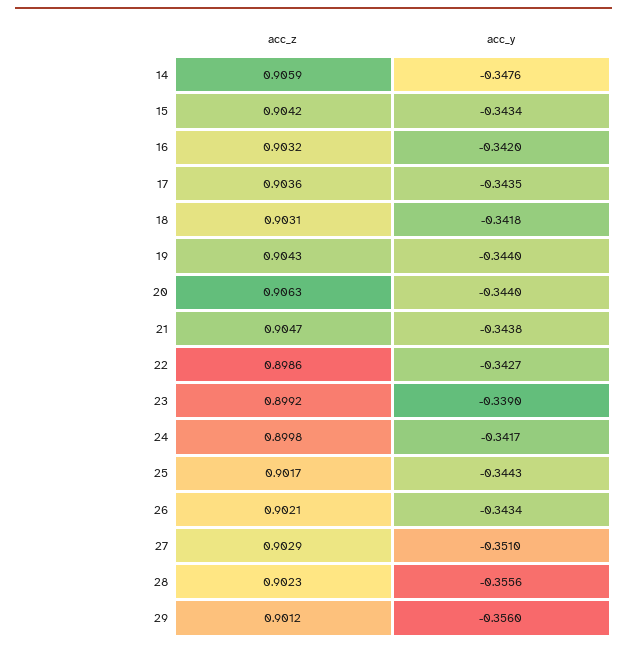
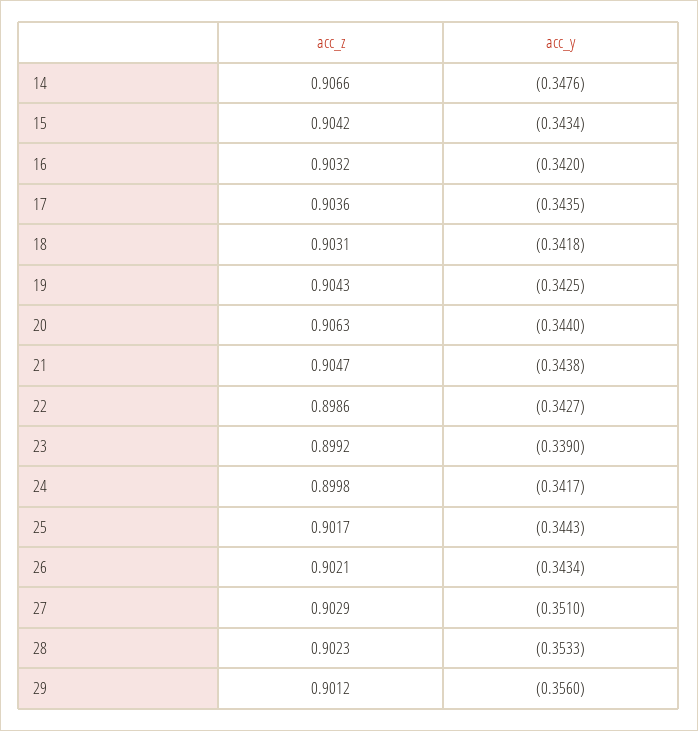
  {
    "acc_z": {
-     "14": 0.9059,
+     "14": 0.9066,
      "15": 0.9042,
      "16": 0.9032,
      "17": 0.9036,
      "18": 0.9031,
      "19": 0.9043,
      "20": 0.9063,
      "21": 0.9047,
      "22": 0.8986,
      "23": 0.8992,
      "24": 0.8998,
      "25": 0.9017,
      "26": 0.9021,
      "27": 0.9029,
      "28": 0.9023,
      "29": 0.9012
    },
    "acc_y": {
      "14": -0.3476,
      "15": -0.3434,
      "16": -0.342,
      "17": -0.3435,
      "18": -0.3418,
-     "19": -0.344,
+     "19": -0.3425,
      "20": -0.344,
      "21": -0.3438,
      "22": -0.3427,
      "23": -0.339,
      "24": -0.3417,
      "25": -0.3443,
      "26": -0.3434,
      "27": -0.351,
-     "28": -0.3556,
+     "28": -0.3533,
      "29": -0.356
    }
  }

